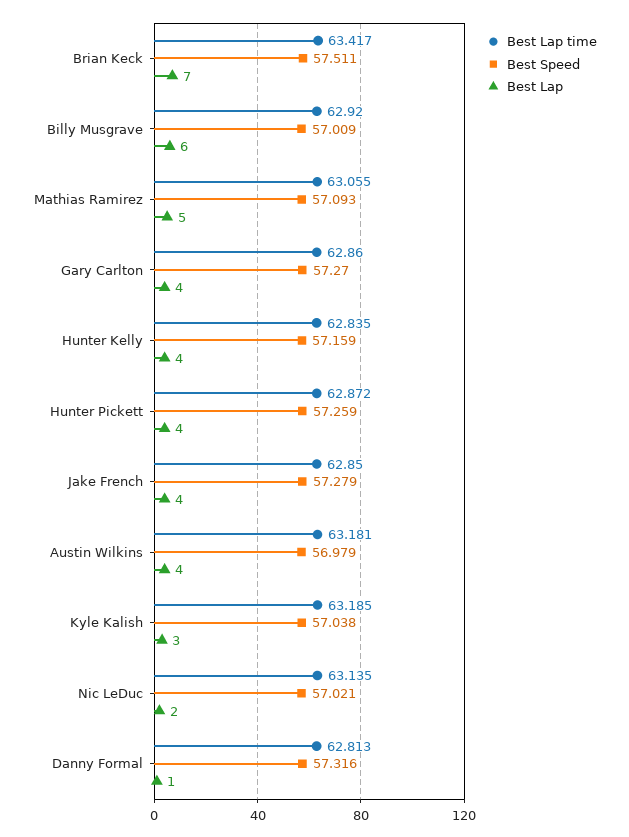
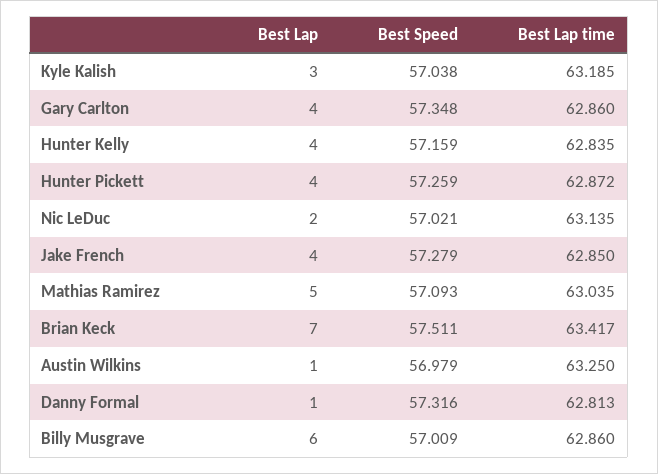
  {
    "Best Lap time": {
      "Brian Keck": 63.417,
-     "Billy Musgrave": 62.92,
+     "Billy Musgrave": 62.86,
-     "Mathias Ramirez": 63.055,
+     "Mathias Ramirez": 63.035,
      "Gary Carlton": 62.86,
      "Hunter Kelly": 62.835,
      "Hunter Pickett": 62.872,
      "Jake French": 62.85,
-     "Austin Wilkins": 63.181,
+     "Austin Wilkins": 63.25,
      "Kyle Kalish": 63.185,
      "Nic LeDuc": 63.135,
      "Danny Formal": 62.813
    },
    "Best Speed": {
      "Brian Keck": 57.511,
      "Billy Musgrave": 57.009,
      "Mathias Ramirez": 57.093,
-     "Gary Carlton": 57.27,
+     "Gary Carlton": 57.348,
      "Hunter Kelly": 57.159,
      "Hunter Pickett": 57.259,
      "Jake French": 57.279,
      "Austin Wilkins": 56.979,
      "Kyle Kalish": 57.038,
      "Nic LeDuc": 57.021,
      "Danny Formal": 57.316
    },
    "Best Lap": {
      "Brian Keck": 7,
      "Billy Musgrave": 6,
      "Mathias Ramirez": 5,
      "Gary Carlton": 4,
      "Hunter Kelly": 4,
      "Hunter Pickett": 4,
      "Jake French": 4,
-     "Austin Wilkins": 4,
+     "Austin Wilkins": 1,
      "Kyle Kalish": 3,
      "Nic LeDuc": 2,
      "Danny Formal": 1
    }
  }

